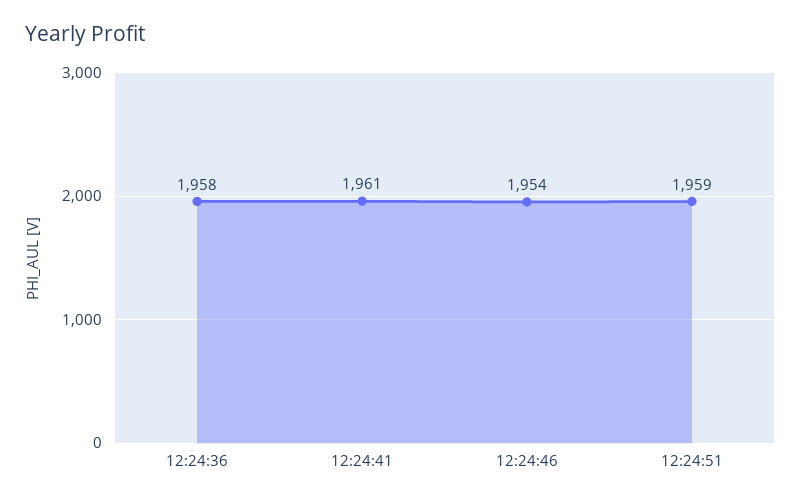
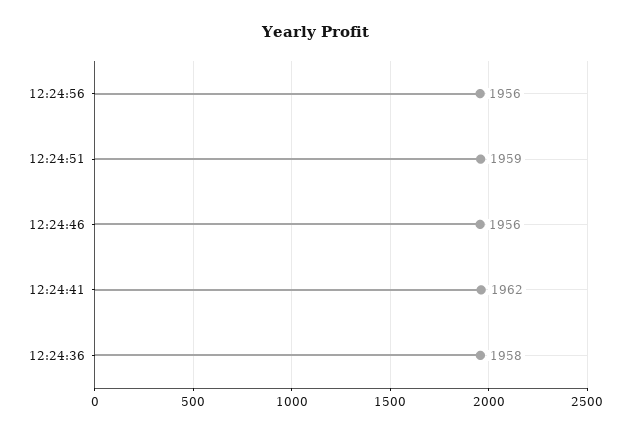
  {
    "12:24:36": 1958,
-   "12:24:41": 1961,
+   "12:24:41": 1962,
-   "12:24:46": 1954,
+   "12:24:46": 1956,
-   "12:24:51": 1959
+   "12:24:51": 1959,
+   "12:24:56": 1956
  }

